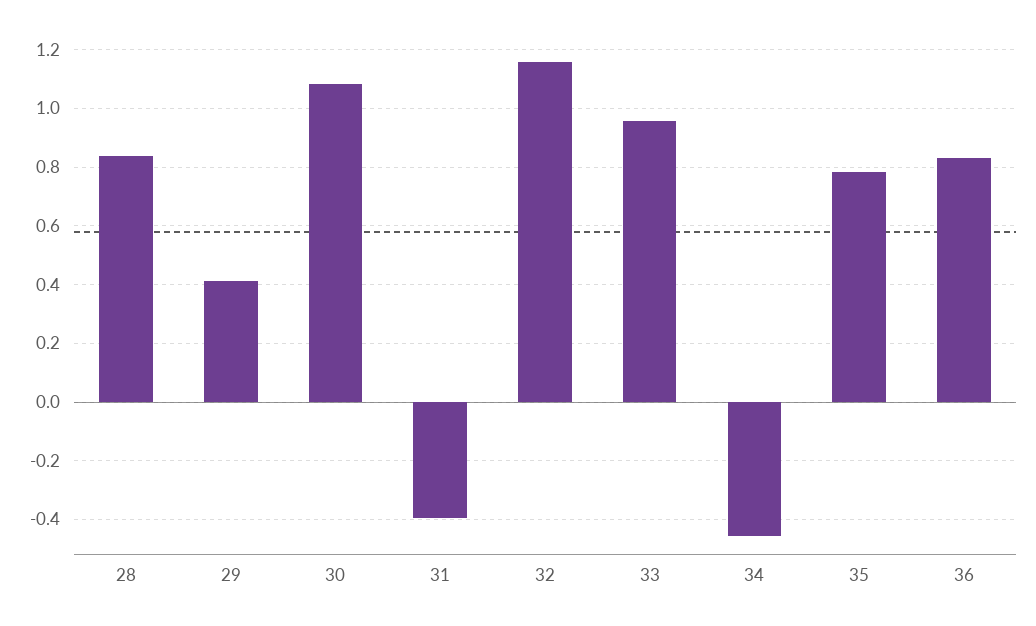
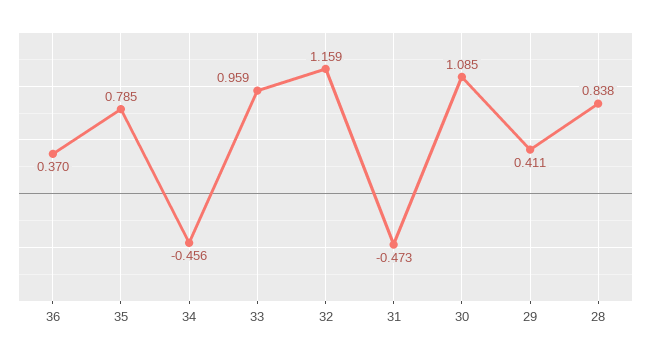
  {
    "28": 0.838,
    "29": 0.411,
    "30": 1.085,
-   "31": -0.4,
+   "31": -0.473,
    "32": 1.159,
    "33": 0.959,
    "34": -0.456,
    "35": 0.785,
-   "36": 0.825
+   "36": 0.37
  }

